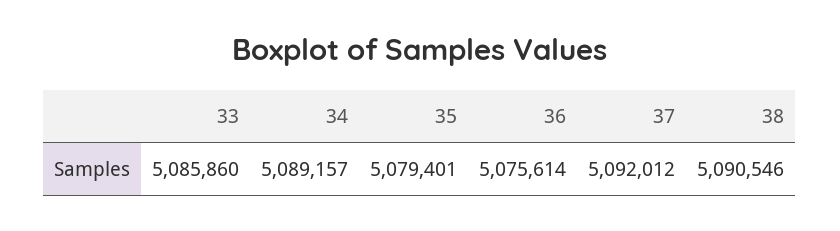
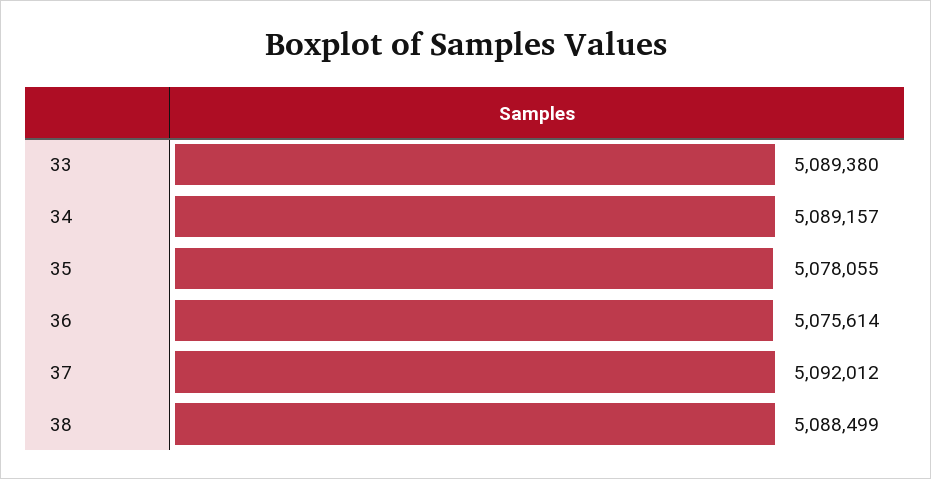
  {
-   "33": 5085860,
+   "33": 5089380,
    "34": 5089157,
-   "35": 5079401,
+   "35": 5078055,
    "36": 5075614,
    "37": 5092012,
-   "38": 5090546
+   "38": 5088499
  }

